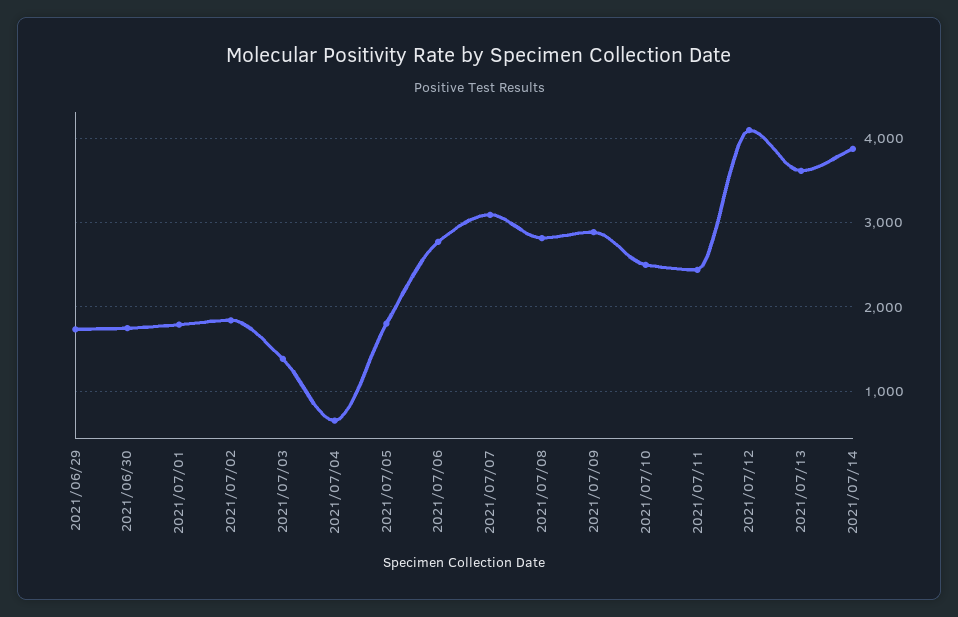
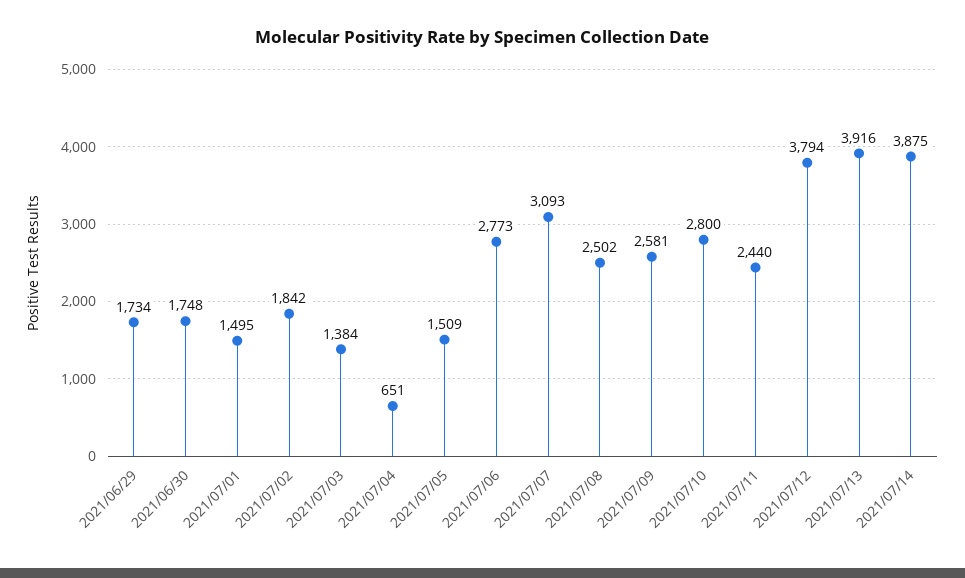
  {
    "2021/06/29": 1734,
    "2021/06/30": 1748,
-   "2021/07/01": 1800,
+   "2021/07/01": 1495,
    "2021/07/02": 1842,
    "2021/07/03": 1384,
    "2021/07/04": 651,
-   "2021/07/05": 1800,
+   "2021/07/05": 1509,
    "2021/07/06": 2773,
    "2021/07/07": 3093,
-   "2021/07/08": 2800,
+   "2021/07/08": 2502,
-   "2021/07/09": 2900,
+   "2021/07/09": 2581,
-   "2021/07/10": 2500,
+   "2021/07/10": 2800,
    "2021/07/11": 2440,
-   "2021/07/12": 4100,
+   "2021/07/12": 3794,
-   "2021/07/13": 3600,
+   "2021/07/13": 3916,
    "2021/07/14": 3875
  }

